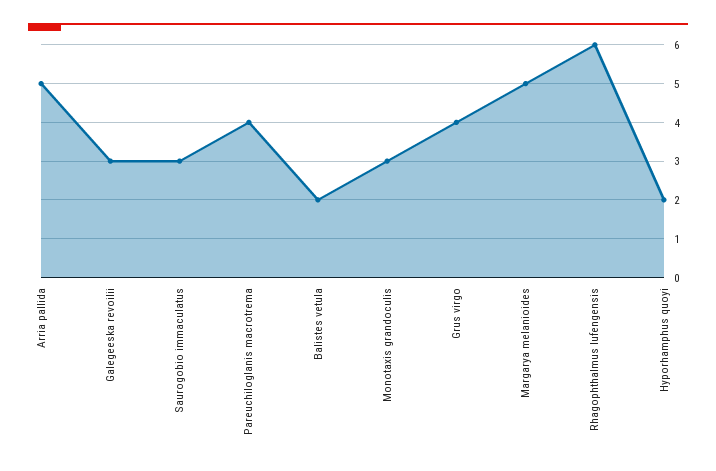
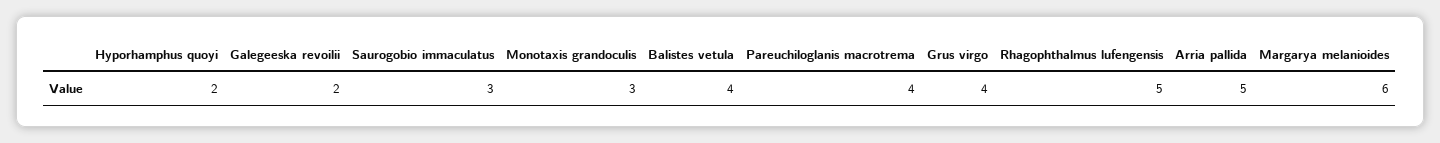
  {
    "Arria pallida": 5,
-   "Galegeeska revoilii": 3,
+   "Galegeeska revoilii": 2,
    "Saurogobio immaculatus": 3,
    "Pareuchiloglanis macrotrema": 4,
-   "Balistes vetula": 2,
+   "Balistes vetula": 4,
    "Monotaxis grandoculis": 3,
    "Grus virgo": 4,
-   "Margarya melanioides": 5,
+   "Margarya melanioides": 6,
-   "Rhagophthalmus lufengensis": 6,
+   "Rhagophthalmus lufengensis": 5,
    "Hyporhamphus quoyi": 2
  }

